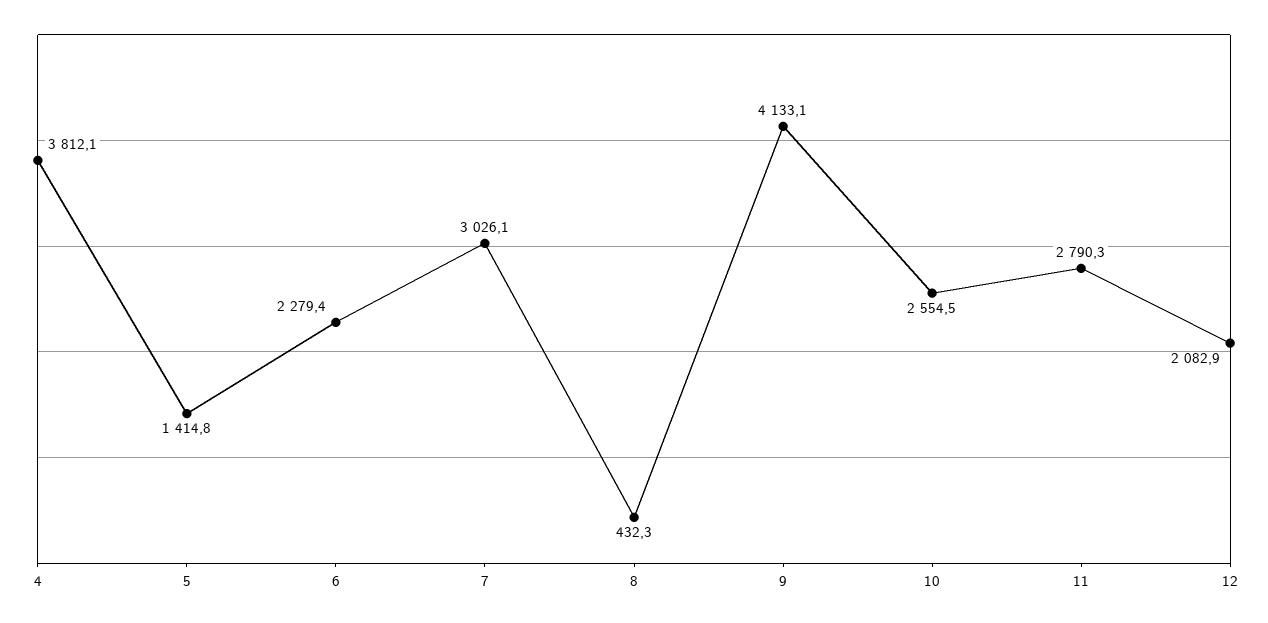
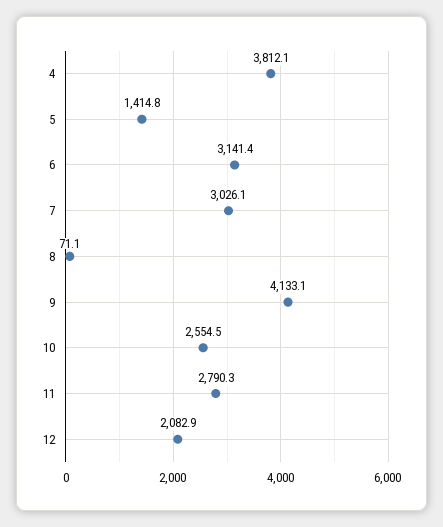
  {
    "4": 3812.1,
    "5": 1414.8,
-   "6": 2279.4,
+   "6": 3141.4,
    "7": 3026.1,
-   "8": 432.3,
+   "8": 71.1,
    "9": 4133.1,
    "10": 2554.5,
    "11": 2790.3,
    "12": 2082.9
  }

